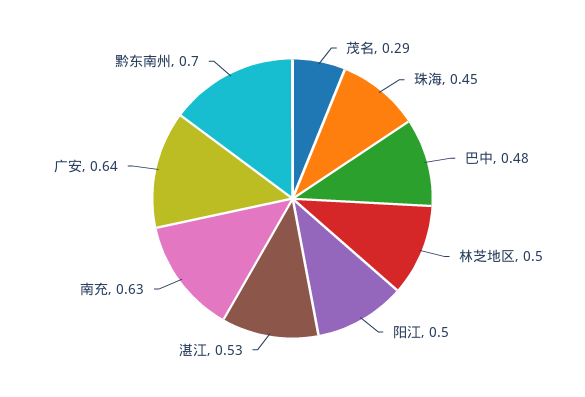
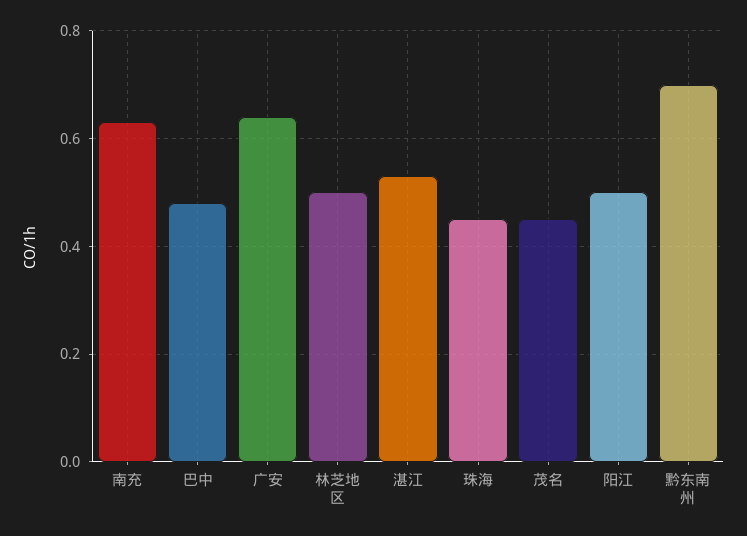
  {
-   "茂名": 0.29,
+   "茂名": 0.45,
    "珠海": 0.45,
    "巴中": 0.48,
    "林芝地区": 0.5,
    "阳江": 0.5,
    "湛江": 0.53,
    "南充": 0.63,
    "广安": 0.64,
    "黔东南州": 0.7
  }

